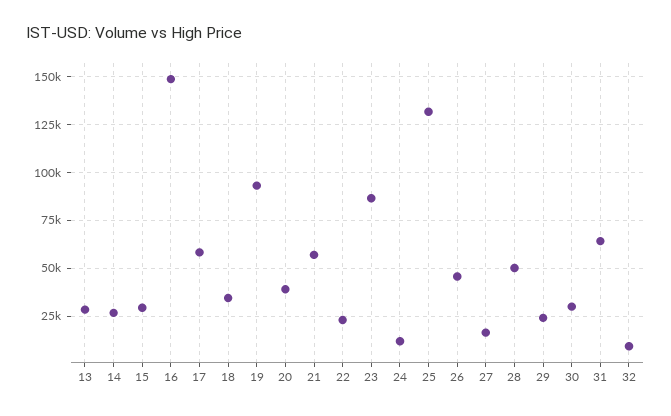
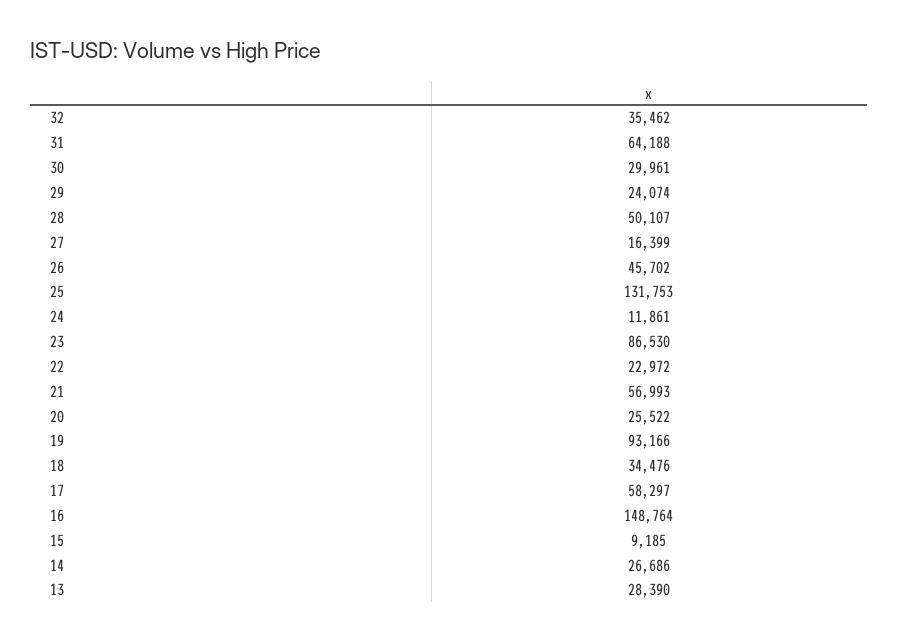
  {
    "13": 28390,
    "14": 26686,
-   "15": 30000,
+   "15": 9185,
    "16": 148764,
    "17": 58297,
    "18": 34476,
    "19": 93166,
-   "20": 40000,
+   "20": 25522,
    "21": 56993,
    "22": 22972,
    "23": 86530,
    "24": 11861,
    "25": 131753,
    "26": 45702,
    "27": 16399,
    "28": 50107,
    "29": 24074,
    "30": 29961,
    "31": 64188,
-   "32": 10000
+   "32": 35462
  }

